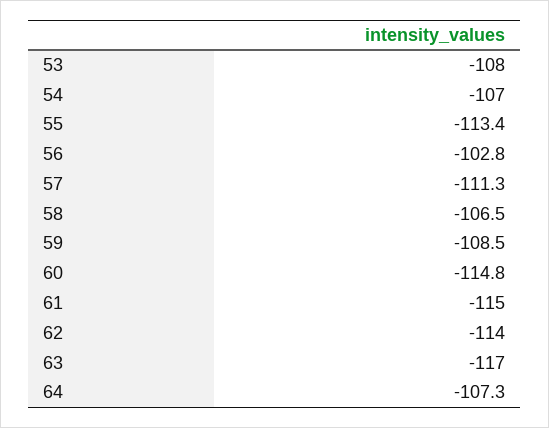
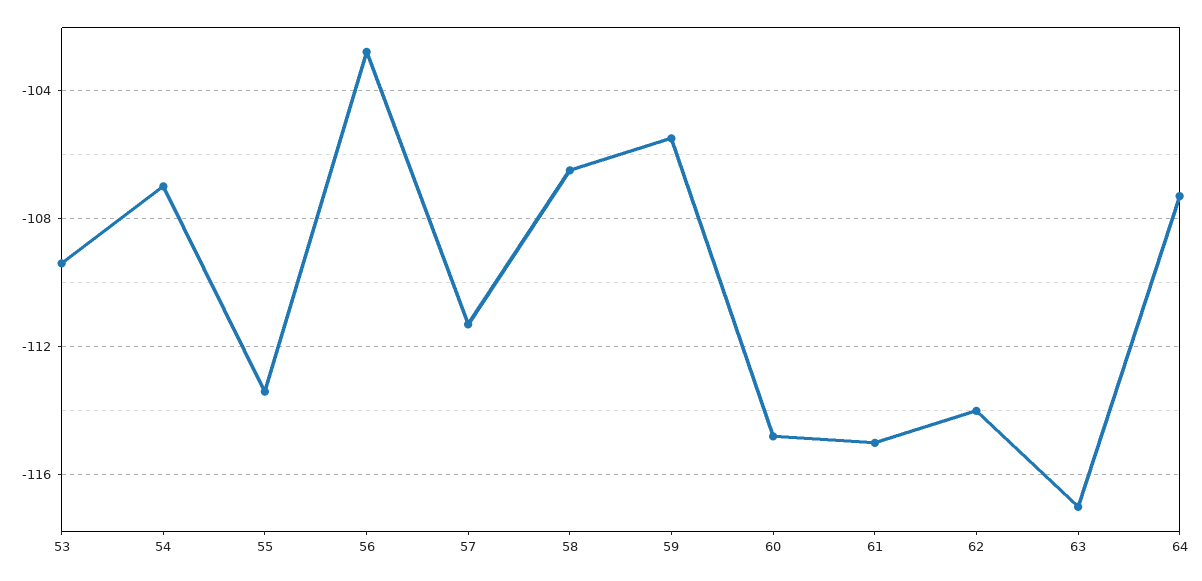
  {
-   "53": -108,
+   "53": -109.5,
    "54": -107,
    "55": -113.4,
    "56": -102.8,
    "57": -111.3,
    "58": -106.5,
-   "59": -108.5,
+   "59": -105.5,
    "60": -114.8,
    "61": -115,
    "62": -114,
    "63": -117,
    "64": -107.3
  }

